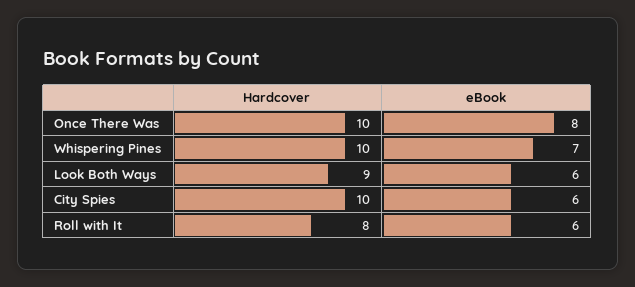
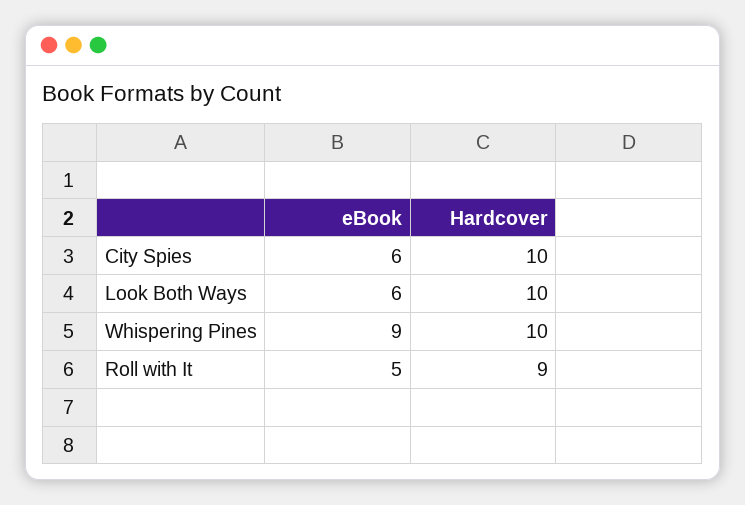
  {
    "Hardcover": {
-     "Once There Was": 10,
      "Whispering Pines": 10,
-     "Look Both Ways": 9,
+     "Look Both Ways": 10,
      "City Spies": 10,
-     "Roll with It": 8
+     "Roll with It": 9
    },
    "eBook": {
-     "Once There Was": 8,
-     "Whispering Pines": 7,
+     "Whispering Pines": 9,
      "Look Both Ways": 6,
      "City Spies": 6,
-     "Roll with It": 6
+     "Roll with It": 5
    }
  }

